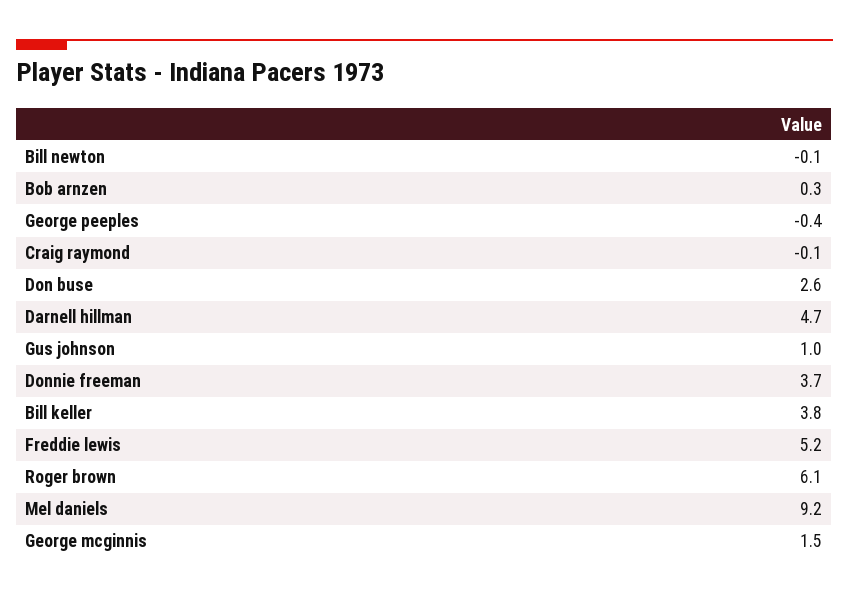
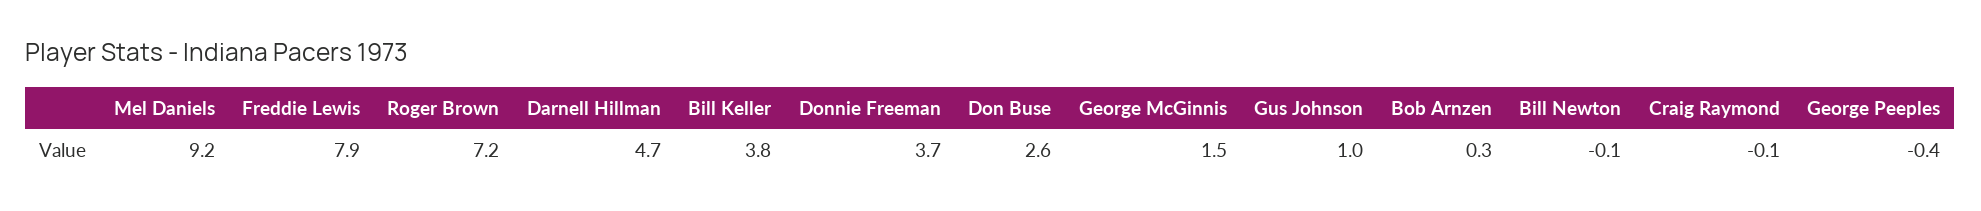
  {
    "Bill newton": -0.1,
    "Bob arnzen": 0.3,
    "George peeples": -0.4,
    "Craig raymond": -0.1,
    "Don buse": 2.6,
    "Darnell hillman": 4.7,
    "Gus johnson": 1,
    "Donnie freeman": 3.7,
    "Bill keller": 3.8,
-   "Freddie lewis": 5.2,
+   "Freddie lewis": 7.9,
-   "Roger brown": 6.1,
+   "Roger brown": 7.2,
    "Mel daniels": 9.2,
    "George mcginnis": 1.5
  }

